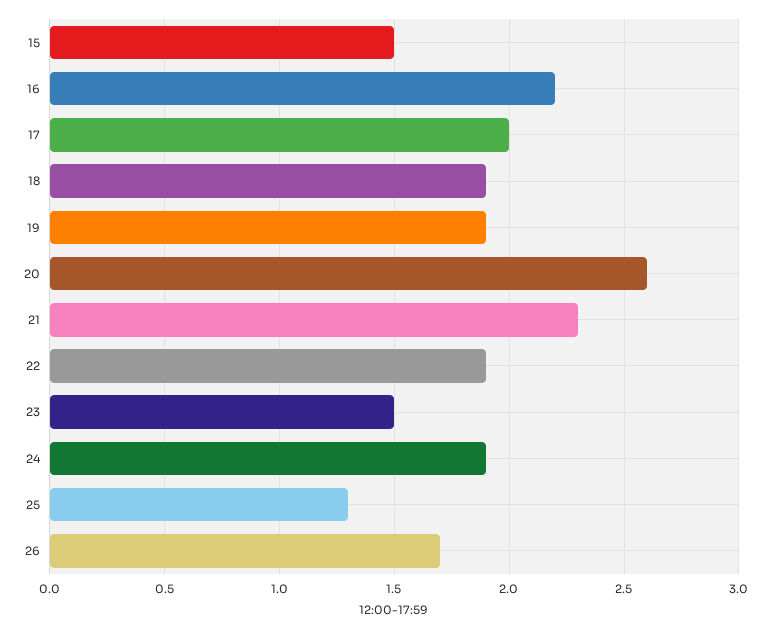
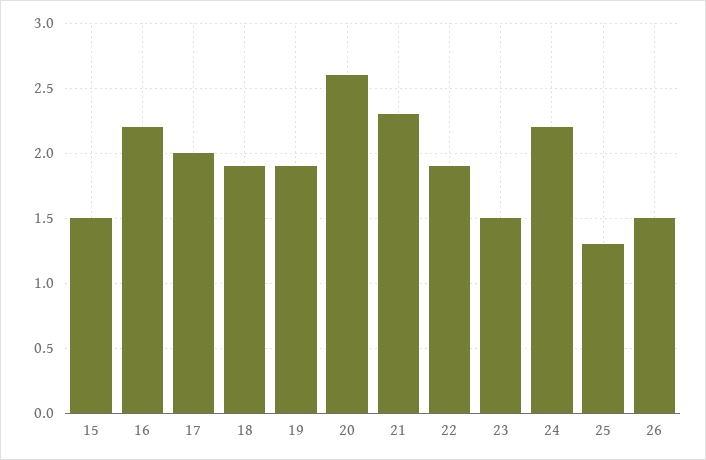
  {
    "15": 1.5,
    "16": 2.2,
    "17": 2,
    "18": 1.9,
    "19": 1.9,
    "20": 2.6,
    "21": 2.3,
    "22": 1.9,
    "23": 1.5,
-   "24": 1.9,
+   "24": 2.2,
    "25": 1.3,
-   "26": 1.7
+   "26": 1.5
  }

